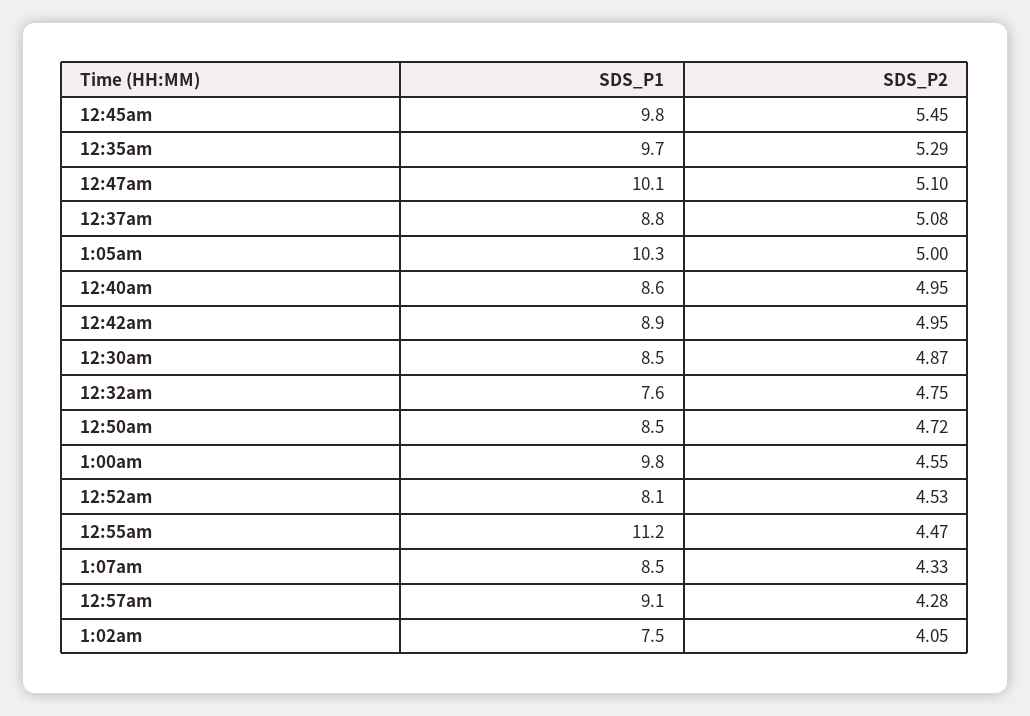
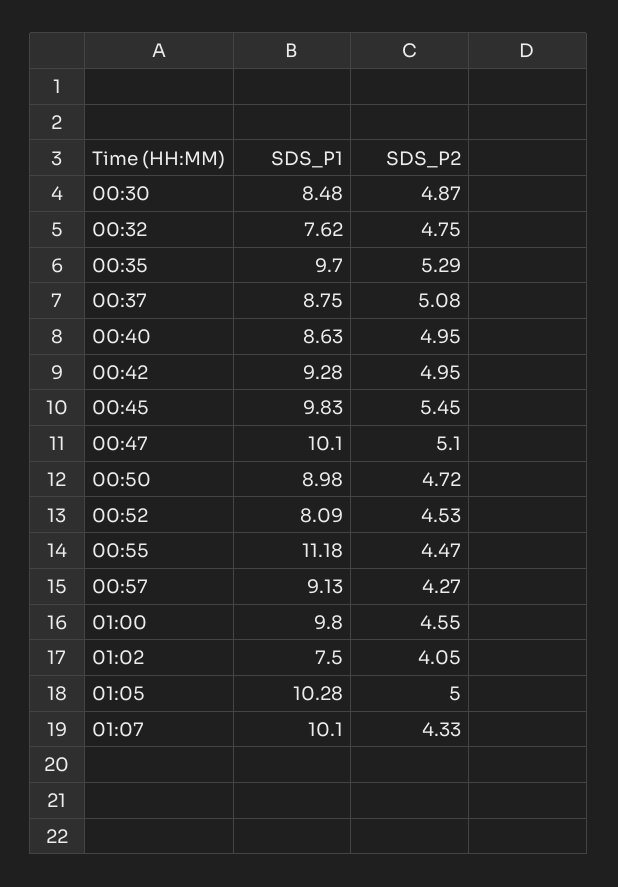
  {
    "SDS_P1": {
      "12:45am": 9.83,
      "12:35am": 9.7,
      "12:47am": 10.1,
      "12:37am": 8.75,
      "1:05am": 10.28,
      "12:40am": 8.63,
-     "12:42am": 8.9,
+     "12:42am": 9.28,
      "12:30am": 8.48,
      "12:32am": 7.62,
-     "12:50am": 8.5,
+     "12:50am": 8.98,
      "1:00am": 9.8,
      "12:52am": 8.09,
      "12:55am": 11.18,
-     "1:07am": 8.5,
+     "1:07am": 10.1,
      "12:57am": 9.13,
      "1:02am": 7.5
    },
    "SDS_P2": {
      "12:45am": 5.45,
      "12:35am": 5.29,
      "12:47am": 5.1,
      "12:37am": 5.08,
      "1:05am": 5,
      "12:40am": 4.95,
      "12:42am": 4.95,
      "12:30am": 4.87,
      "12:32am": 4.75,
      "12:50am": 4.72,
      "1:00am": 4.55,
      "12:52am": 4.53,
      "12:55am": 4.47,
      "1:07am": 4.33,
-     "12:57am": 4.28,
+     "12:57am": 4.27,
      "1:02am": 4.05
    }
  }

